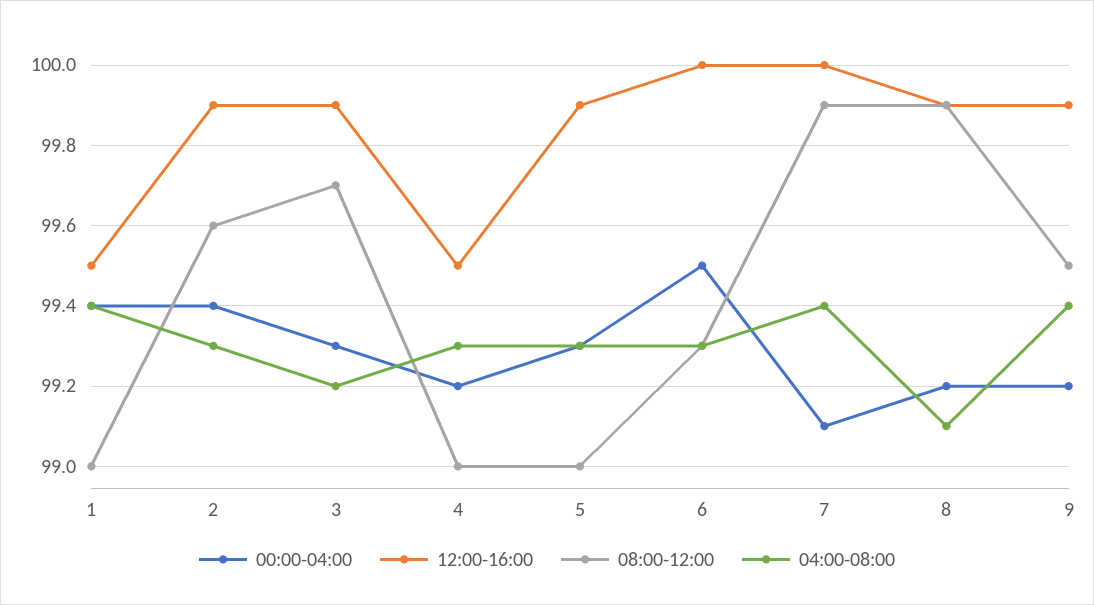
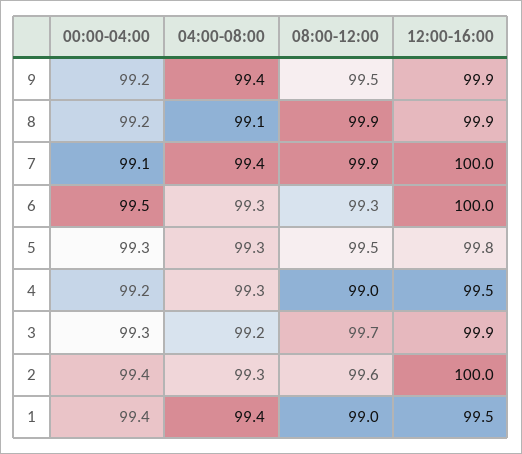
  {
    "00:00-04:00": {
      "1": 99.4,
      "2": 99.4,
      "3": 99.3,
      "4": 99.2,
      "5": 99.3,
      "6": 99.5,
      "7": 99.1,
      "8": 99.2,
      "9": 99.2
    },
    "12:00-16:00": {
      "1": 99.5,
-     "2": 99.9,
+     "2": 100,
      "3": 99.9,
      "4": 99.5,
-     "5": 99.9,
+     "5": 99.8,
      "6": 100,
      "7": 100,
      "8": 99.9,
      "9": 99.9
    },
    "08:00-12:00": {
      "1": 99,
      "2": 99.6,
      "3": 99.7,
      "4": 99,
-     "5": 99,
+     "5": 99.5,
      "6": 99.3,
      "7": 99.9,
      "8": 99.9,
      "9": 99.5
    },
    "04:00-08:00": {
      "1": 99.4,
      "2": 99.3,
      "3": 99.2,
      "4": 99.3,
      "5": 99.3,
      "6": 99.3,
      "7": 99.4,
      "8": 99.1,
      "9": 99.4
    }
  }

